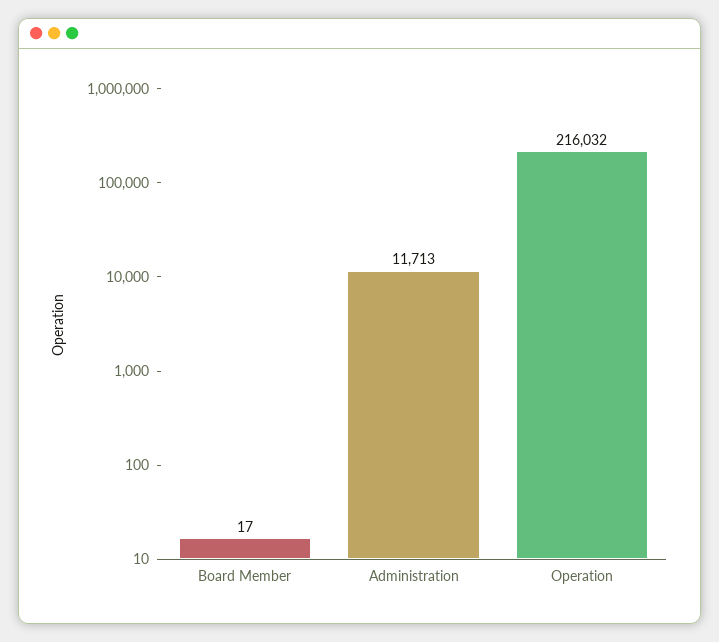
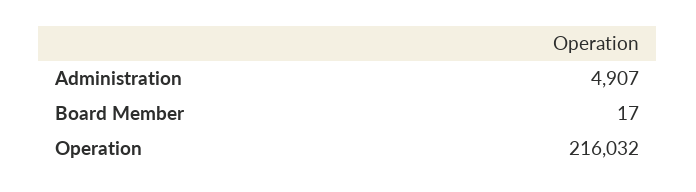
  {
    "Board Member": 17,
-   "Administration": 11713,
+   "Administration": 4907,
    "Operation": 216032
  }

